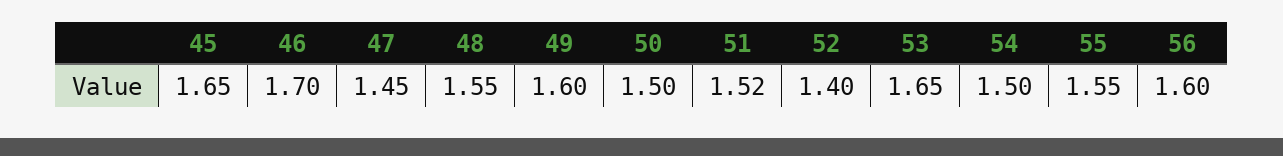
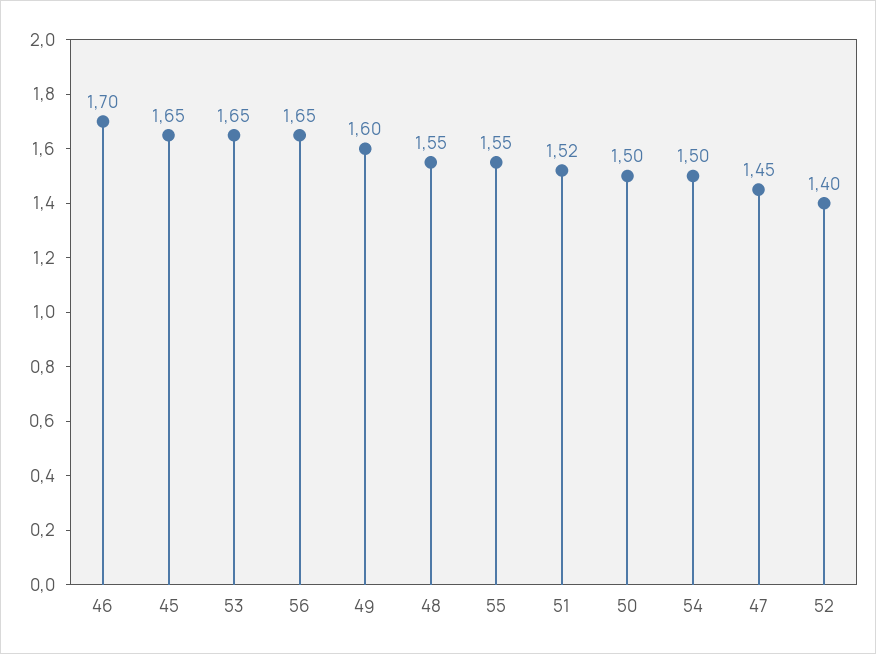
  {
    "45": 1.65,
    "46": 1.7,
    "47": 1.45,
    "48": 1.55,
    "49": 1.6,
    "50": 1.5,
    "51": 1.52,
    "52": 1.4,
    "53": 1.65,
    "54": 1.5,
    "55": 1.55,
-   "56": 1.6
+   "56": 1.65
  }

